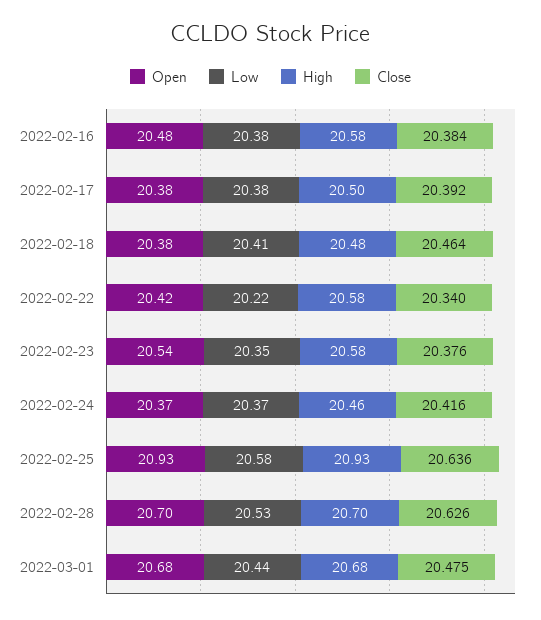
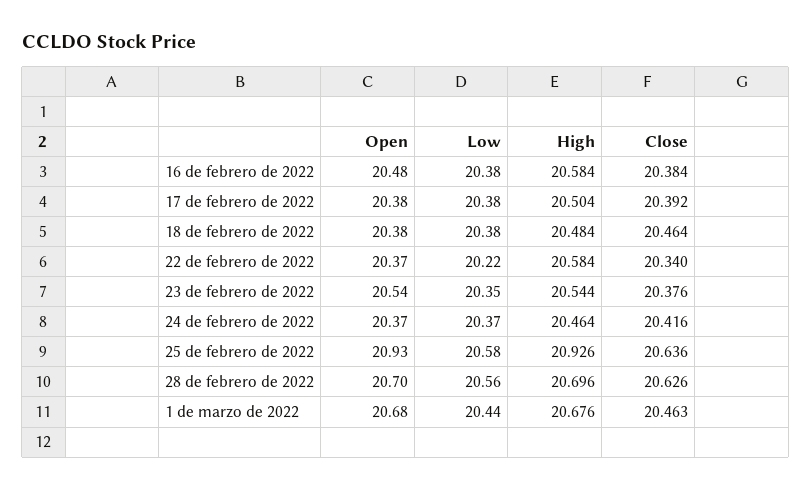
  {
    "Open": {
      "2022-02-16": 20.48,
      "2022-02-17": 20.38,
      "2022-02-18": 20.38,
-     "2022-02-22": 20.42,
+     "2022-02-22": 20.37,
      "2022-02-23": 20.54,
      "2022-02-24": 20.37,
      "2022-02-25": 20.93,
      "2022-02-28": 20.7,
      "2022-03-01": 20.68
    },
    "Low": {
      "2022-02-16": 20.38,
      "2022-02-17": 20.38,
-     "2022-02-18": 20.41,
+     "2022-02-18": 20.38,
      "2022-02-22": 20.22,
      "2022-02-23": 20.35,
      "2022-02-24": 20.37,
      "2022-02-25": 20.58,
-     "2022-02-28": 20.53,
+     "2022-02-28": 20.56,
      "2022-03-01": 20.44
    },
    "High": {
      "2022-02-16": 20.584,
      "2022-02-17": 20.504,
      "2022-02-18": 20.484,
      "2022-02-22": 20.584,
-     "2022-02-23": 20.58,
+     "2022-02-23": 20.544,
      "2022-02-24": 20.464,
      "2022-02-25": 20.926,
      "2022-02-28": 20.696,
      "2022-03-01": 20.676
    },
    "Close": {
      "2022-02-16": 20.384,
      "2022-02-17": 20.392,
      "2022-02-18": 20.464,
      "2022-02-22": 20.34,
      "2022-02-23": 20.376,
      "2022-02-24": 20.416,
      "2022-02-25": 20.636,
      "2022-02-28": 20.626,
-     "2022-03-01": 20.475
+     "2022-03-01": 20.463
    }
  }

